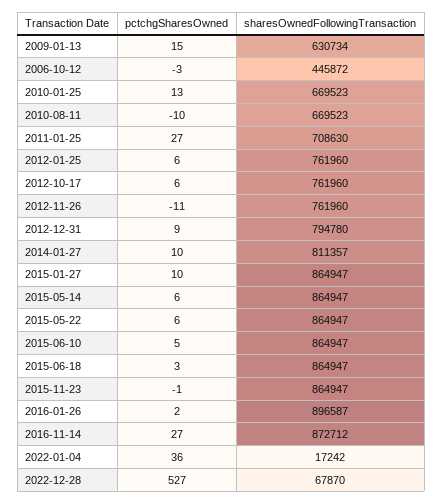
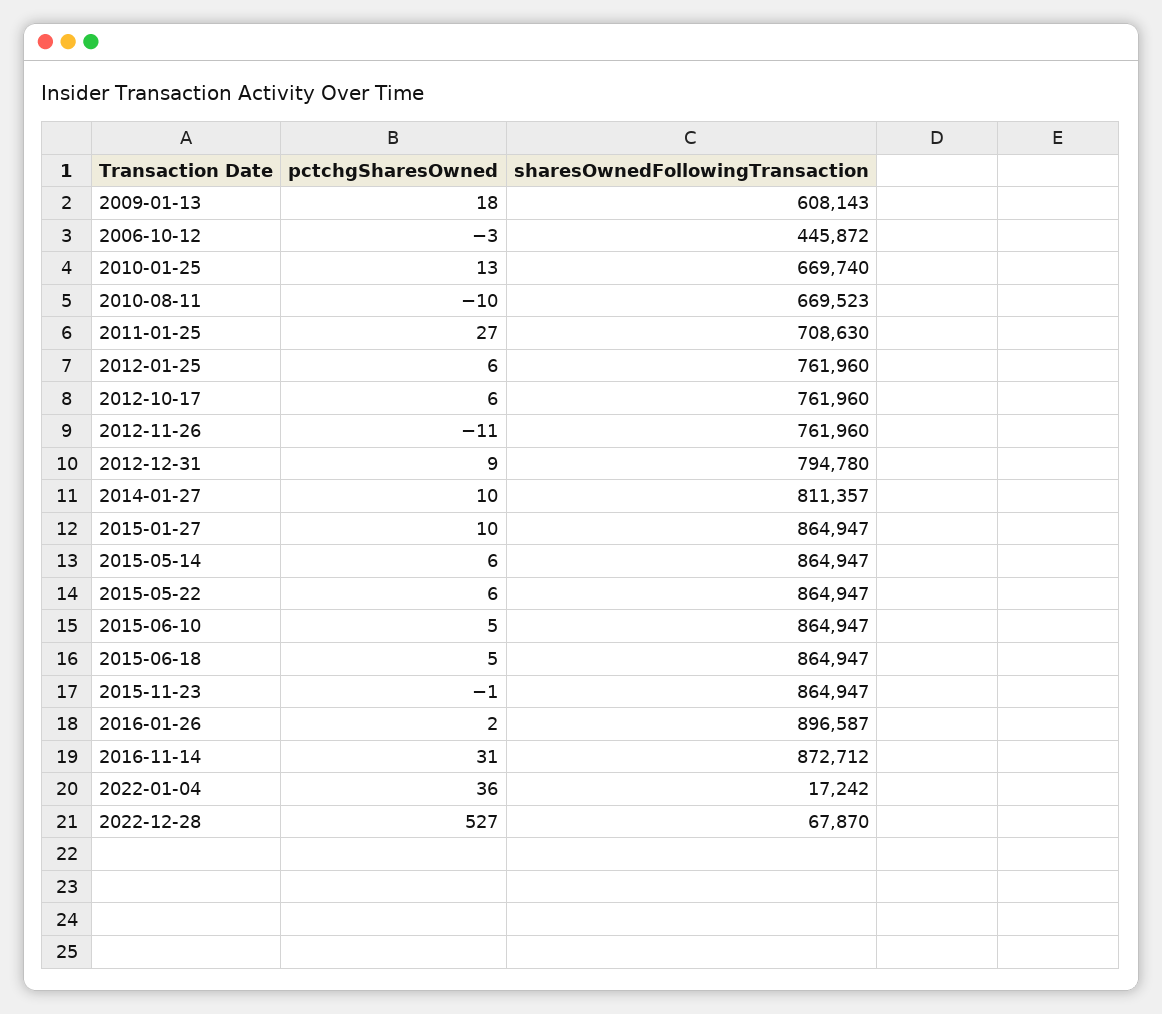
  {
    "pctchgSharesOwned": {
-     "2009-01-13": 15,
+     "2009-01-13": 18,
      "2006-10-12": -3,
      "2010-01-25": 13,
      "2010-08-11": -10,
      "2011-01-25": 27,
      "2012-01-25": 6,
      "2012-10-17": 6,
      "2012-11-26": -11,
      "2012-12-31": 9,
      "2014-01-27": 10,
      "2015-01-27": 10,
      "2015-05-14": 6,
      "2015-05-22": 6,
      "2015-06-10": 5,
-     "2015-06-18": 3,
+     "2015-06-18": 5,
      "2015-11-23": -1,
      "2016-01-26": 2,
-     "2016-11-14": 27,
+     "2016-11-14": 31,
      "2022-01-04": 36,
      "2022-12-28": 527
    },
    "sharesOwnedFollowingTransaction": {
-     "2009-01-13": 630734,
+     "2009-01-13": 608143,
      "2006-10-12": 445872,
-     "2010-01-25": 669523,
+     "2010-01-25": 669740,
      "2010-08-11": 669523,
      "2011-01-25": 708630,
      "2012-01-25": 761960,
      "2012-10-17": 761960,
      "2012-11-26": 761960,
      "2012-12-31": 794780,
      "2014-01-27": 811357,
      "2015-01-27": 864947,
      "2015-05-14": 864947,
      "2015-05-22": 864947,
      "2015-06-10": 864947,
      "2015-06-18": 864947,
      "2015-11-23": 864947,
      "2016-01-26": 896587,
      "2016-11-14": 872712,
      "2022-01-04": 17242,
      "2022-12-28": 67870
    }
  }

